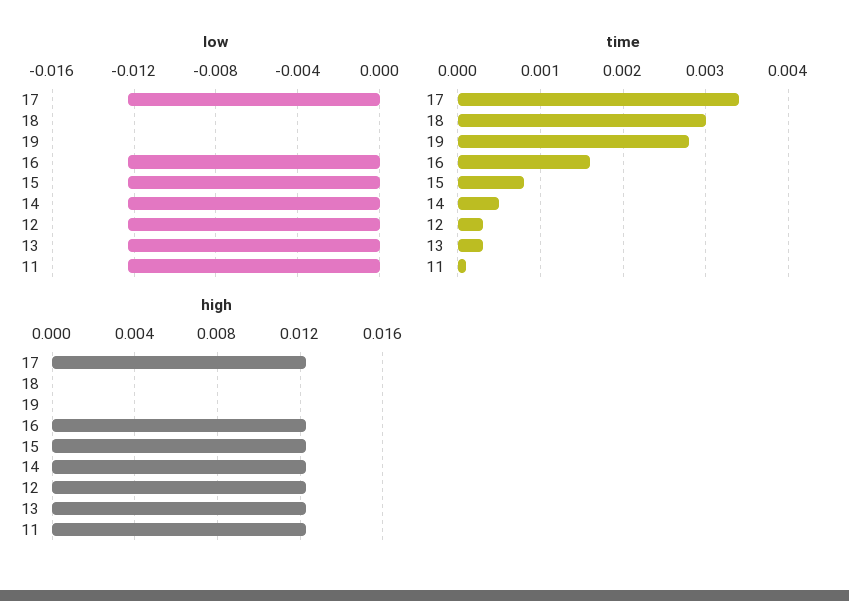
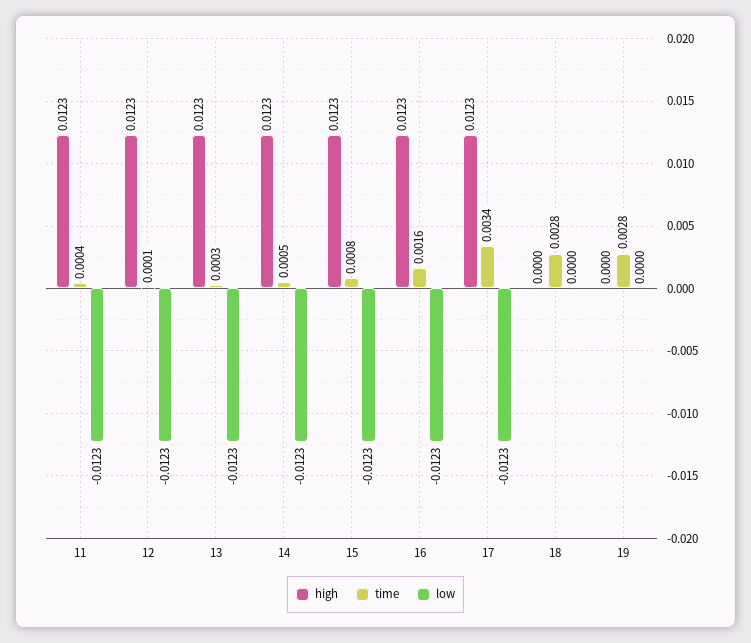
  {
    "low": {
      "17": -0.0123,
      "18": 0,
      "19": 0,
      "16": -0.0123,
      "15": -0.0123,
      "14": -0.0123,
      "12": -0.0123,
      "13": -0.0123,
      "11": -0.0123
    },
    "time": {
      "17": 0.0034,
-     "18": 0.003,
+     "18": 0.0028,
      "19": 0.0028,
      "16": 0.0016,
      "15": 0.0008,
      "14": 0.0005,
-     "12": 0.0003,
+     "12": 0.0001,
      "13": 0.0003,
-     "11": 0.0001
+     "11": 0.0004
    },
    "high": {
      "17": 0.0123,
      "18": 0,
      "19": 0,
      "16": 0.0123,
      "15": 0.0123,
      "14": 0.0123,
      "12": 0.0123,
      "13": 0.0123,
      "11": 0.0123
    }
  }

